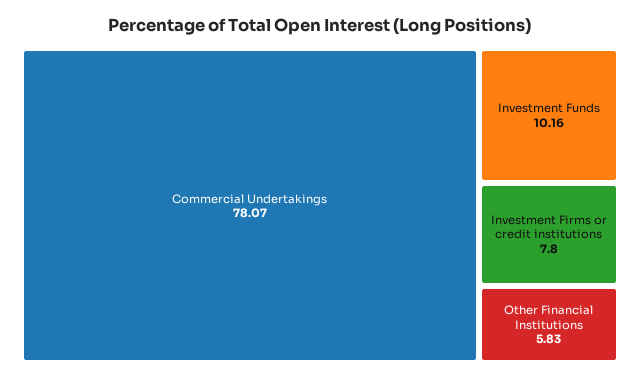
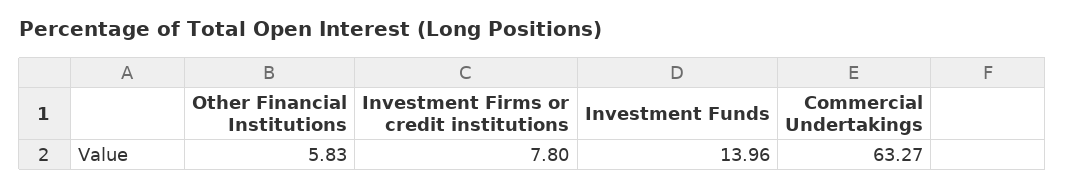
  {
-   "Commercial Undertakings": 78.07,
+   "Commercial Undertakings": 63.27,
-   "Investment Funds": 10.16,
+   "Investment Funds": 13.96,
    "Investment Firms or credit institutions": 7.8,
    "Other Financial Institutions": 5.83
  }

